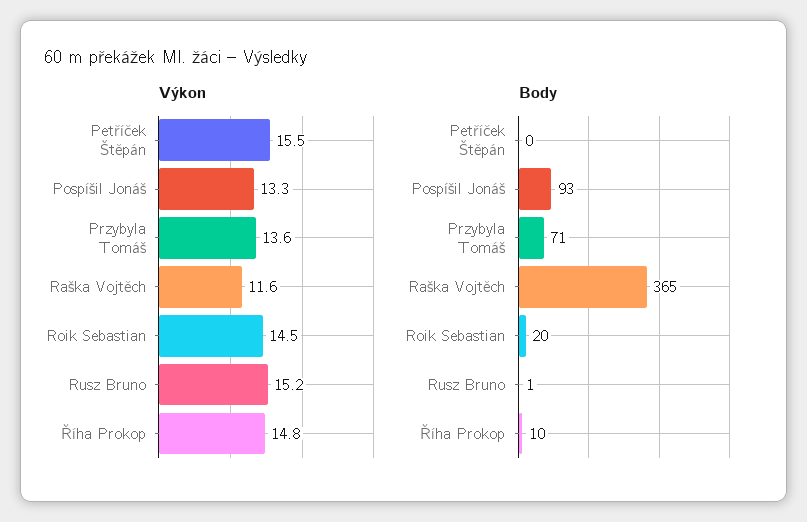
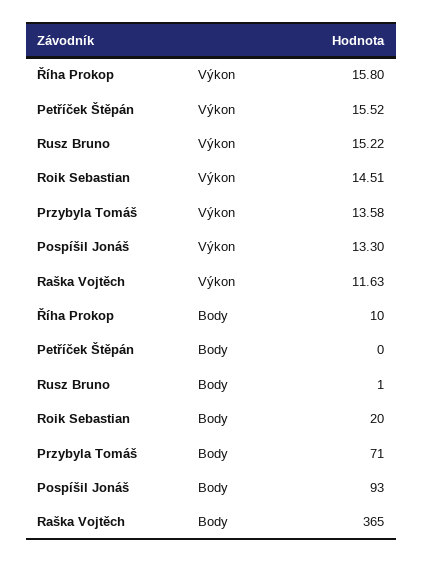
  {
    "Výkon": {
      "Petříček Štěpán": 15.52,
      "Pospíšil Jonáš": 13.3,
      "Przybyla Tomáš": 13.58,
      "Raška Vojtěch": 11.63,
      "Roik Sebastian": 14.51,
      "Rusz Bruno": 15.22,
-     "Říha Prokop": 14.8
+     "Říha Prokop": 15.8
    },
    "Body": {
      "Petříček Štěpán": 0,
      "Pospíšil Jonáš": 93,
      "Przybyla Tomáš": 71,
      "Raška Vojtěch": 365,
      "Roik Sebastian": 20,
      "Rusz Bruno": 1,
      "Říha Prokop": 10
    }
  }

